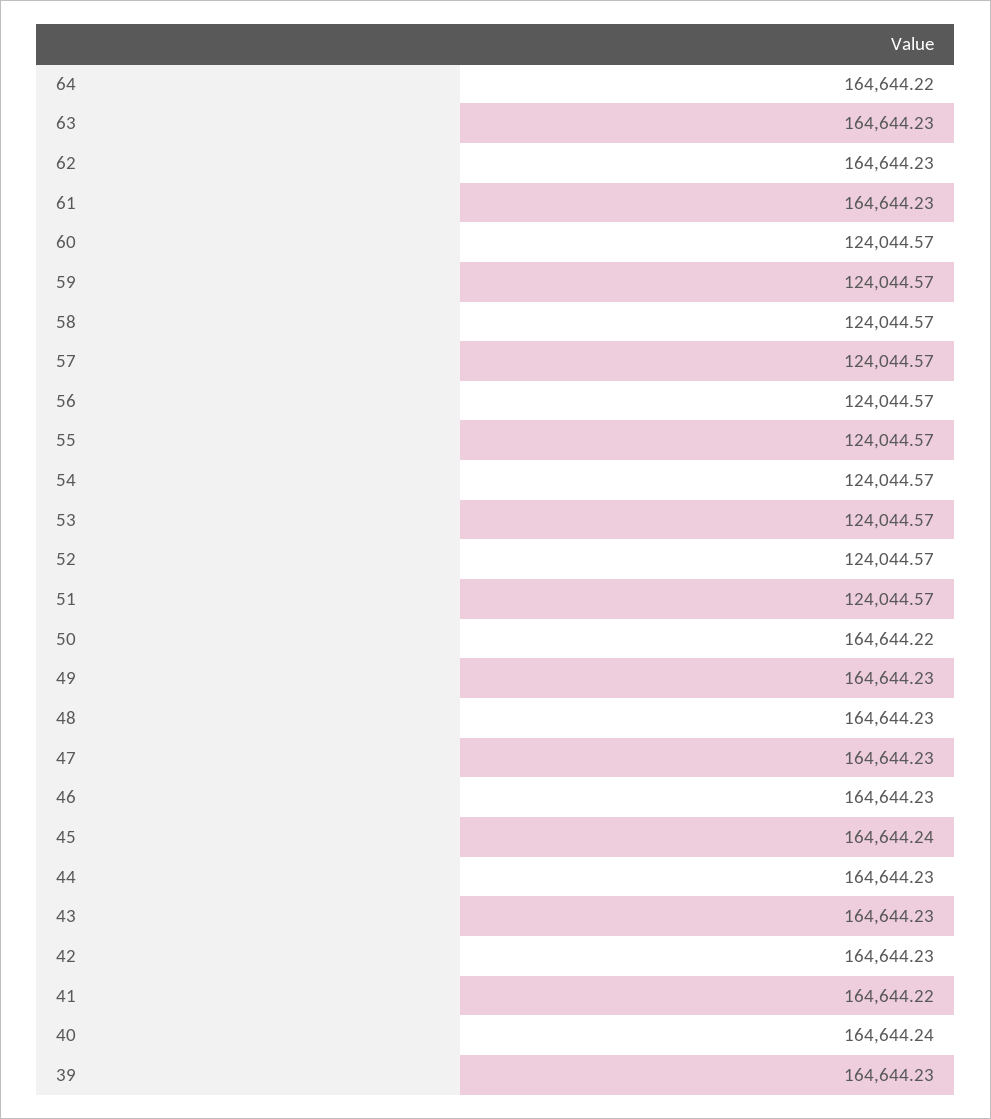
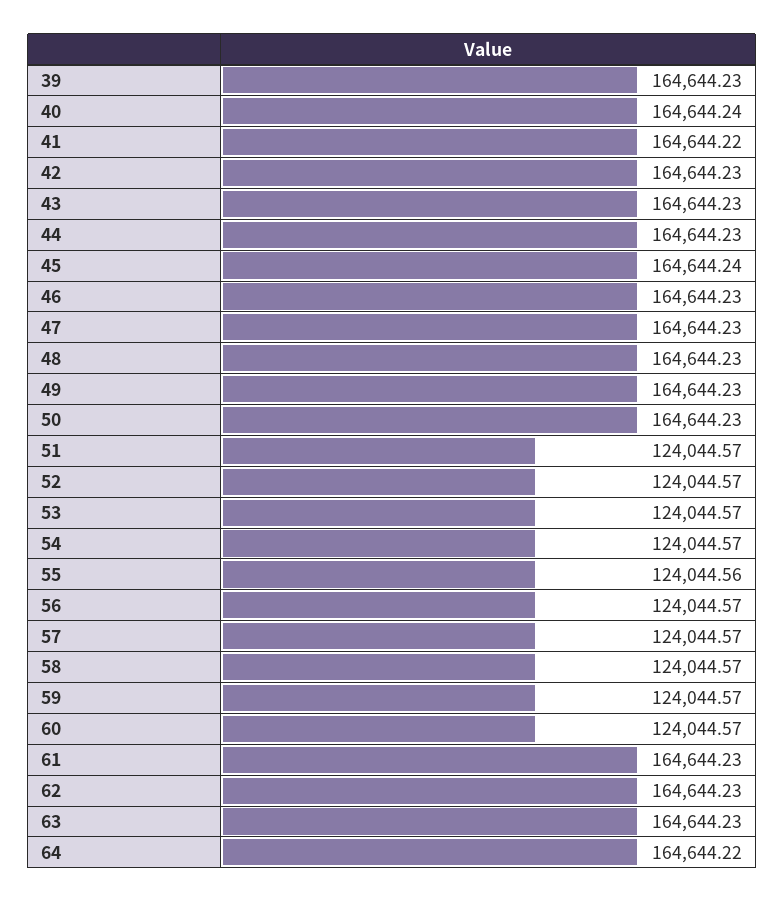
  {
    "64": 164644.22,
    "63": 164644.23,
    "62": 164644.23,
    "61": 164644.23,
    "60": 124044.57,
    "59": 124044.57,
    "58": 124044.57,
    "57": 124044.57,
    "56": 124044.57,
-   "55": 124044.57,
+   "55": 124044.56,
    "54": 124044.57,
    "53": 124044.57,
    "52": 124044.57,
    "51": 124044.57,
-   "50": 164644.22,
+   "50": 164644.23,
    "49": 164644.23,
    "48": 164644.23,
    "47": 164644.23,
    "46": 164644.23,
    "45": 164644.24,
    "44": 164644.23,
    "43": 164644.23,
    "42": 164644.23,
    "41": 164644.22,
    "40": 164644.24,
    "39": 164644.23
  }

